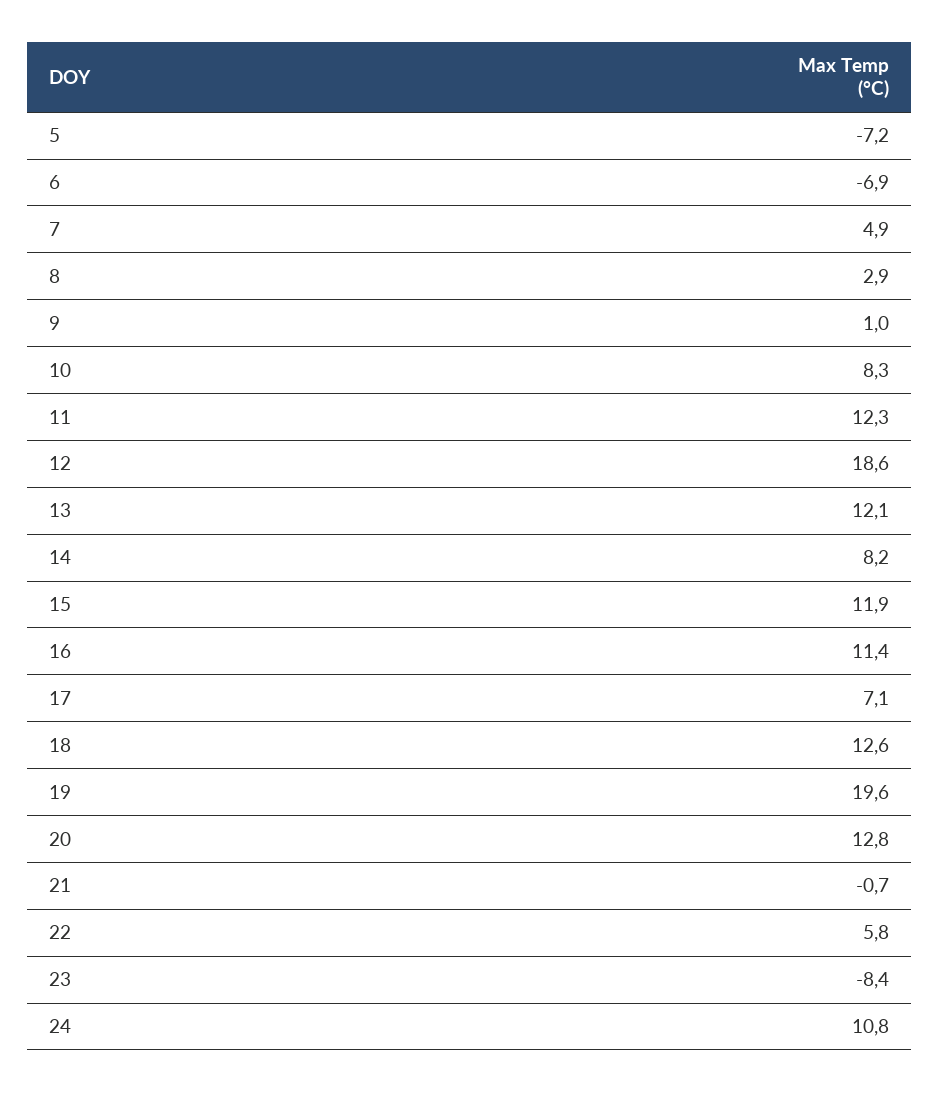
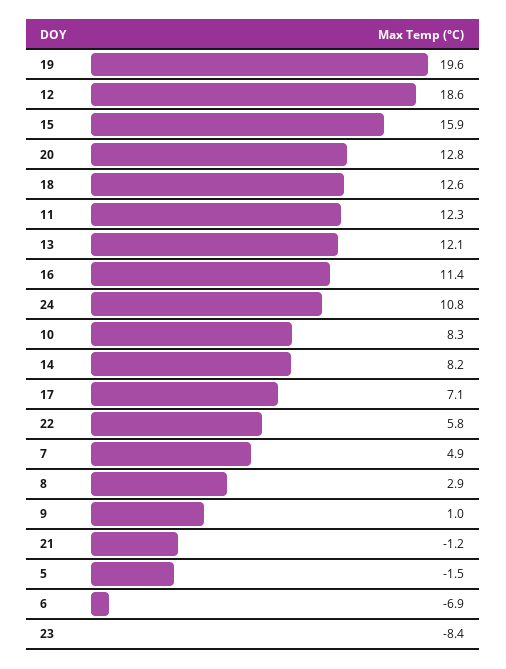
  {
-   "5": -7.2,
+   "5": -1.5,
    "6": -6.9,
    "7": 4.9,
    "8": 2.9,
    "9": 1,
    "10": 8.3,
    "11": 12.3,
    "12": 18.6,
    "13": 12.1,
    "14": 8.2,
-   "15": 11.9,
+   "15": 15.9,
    "16": 11.4,
    "17": 7.1,
    "18": 12.6,
    "19": 19.6,
    "20": 12.8,
-   "21": -0.7,
+   "21": -1.2,
    "22": 5.8,
    "23": -8.4,
    "24": 10.8
  }

